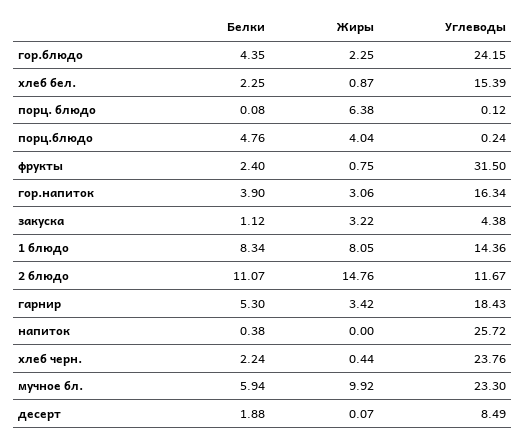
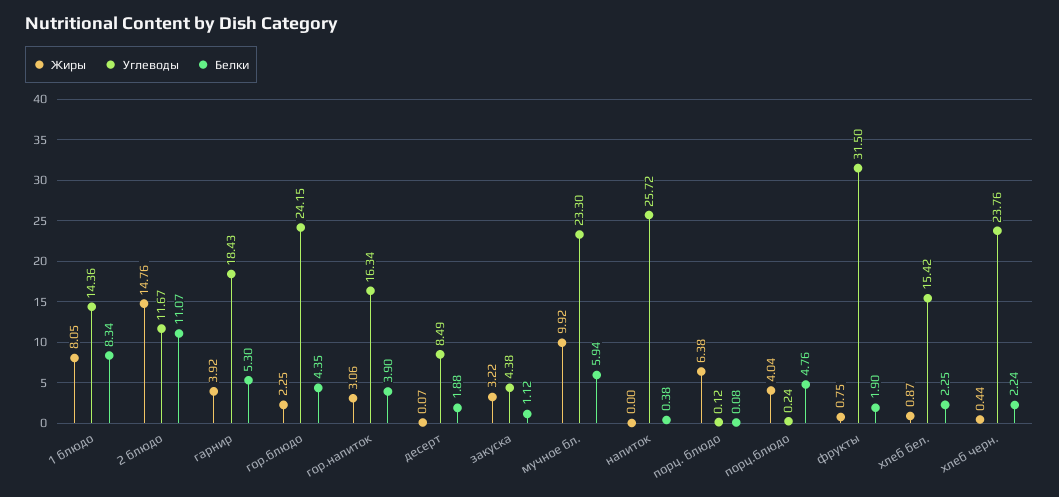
  {
    "Белки": {
      "гор.блюдо": 4.35,
      "хлеб бел.": 2.25,
      "порц. блюдо": 0.08,
      "порц.блюдо": 4.76,
-     "фрукты": 2.4,
+     "фрукты": 1.9,
      "гор.напиток": 3.9,
      "закуска": 1.12,
      "1 блюдо": 8.34,
      "2 блюдо": 11.07,
      "гарнир": 5.3,
      "напиток": 0.38,
      "хлеб черн.": 2.24,
      "мучное бл.": 5.94,
      "десерт": 1.88
    },
    "Жиры": {
      "гор.блюдо": 2.25,
      "хлеб бел.": 0.87,
      "порц. блюдо": 6.38,
      "порц.блюдо": 4.04,
      "фрукты": 0.75,
      "гор.напиток": 3.06,
      "закуска": 3.22,
      "1 блюдо": 8.05,
      "2 блюдо": 14.76,
-     "гарнир": 3.42,
+     "гарнир": 3.92,
      "напиток": 0,
      "хлеб черн.": 0.44,
      "мучное бл.": 9.92,
      "десерт": 0.07
    },
    "Углеводы": {
      "гор.блюдо": 24.15,
-     "хлеб бел.": 15.39,
+     "хлеб бел.": 15.42,
      "порц. блюдо": 0.12,
      "порц.блюдо": 0.24,
      "фрукты": 31.5,
      "гор.напиток": 16.34,
      "закуска": 4.38,
      "1 блюдо": 14.36,
      "2 блюдо": 11.67,
      "гарнир": 18.43,
      "напиток": 25.72,
      "хлеб черн.": 23.76,
      "мучное бл.": 23.3,
      "десерт": 8.49
    }
  }

